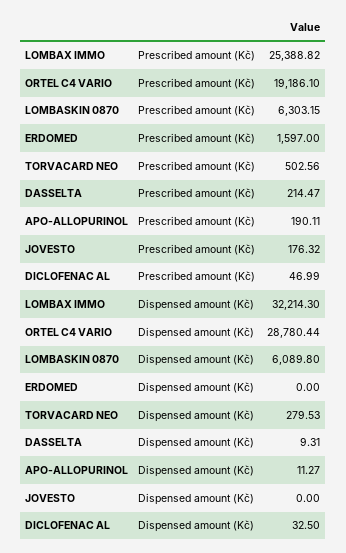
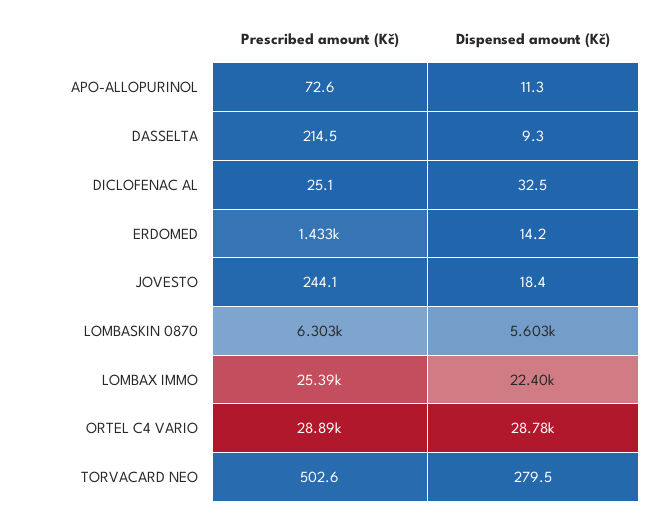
  {
    "LOMBAX IMMO": {
      "Prescribed amount (Kč)": 25388.82,
-     "Dispensed amount (Kč)": 32214.3
+     "Dispensed amount (Kč)": 22400
    },
    "ORTEL C4 VARIO": {
-     "Prescribed amount (Kč)": 19186.1,
+     "Prescribed amount (Kč)": 28890,
      "Dispensed amount (Kč)": 28780.44
    },
    "LOMBASKIN 0870": {
      "Prescribed amount (Kč)": 6303.15,
-     "Dispensed amount (Kč)": 6089.8
+     "Dispensed amount (Kč)": 5603
    },
    "ERDOMED": {
-     "Prescribed amount (Kč)": 1597,
+     "Prescribed amount (Kč)": 1433,
-     "Dispensed amount (Kč)": 0
+     "Dispensed amount (Kč)": 14.2
    },
    "TORVACARD NEO": {
      "Prescribed amount (Kč)": 502.56,
      "Dispensed amount (Kč)": 279.53
    },
    "DASSELTA": {
      "Prescribed amount (Kč)": 214.47,
      "Dispensed amount (Kč)": 9.31
    },
    "APO-ALLOPURINOL": {
-     "Prescribed amount (Kč)": 190.11,
+     "Prescribed amount (Kč)": 72.6,
      "Dispensed amount (Kč)": 11.27
    },
    "JOVESTO": {
-     "Prescribed amount (Kč)": 176.32,
+     "Prescribed amount (Kč)": 244.1,
-     "Dispensed amount (Kč)": 0
+     "Dispensed amount (Kč)": 18.4
    },
    "DICLOFENAC AL": {
-     "Prescribed amount (Kč)": 46.99,
+     "Prescribed amount (Kč)": 25.1,
      "Dispensed amount (Kč)": 32.5
    }
  }

